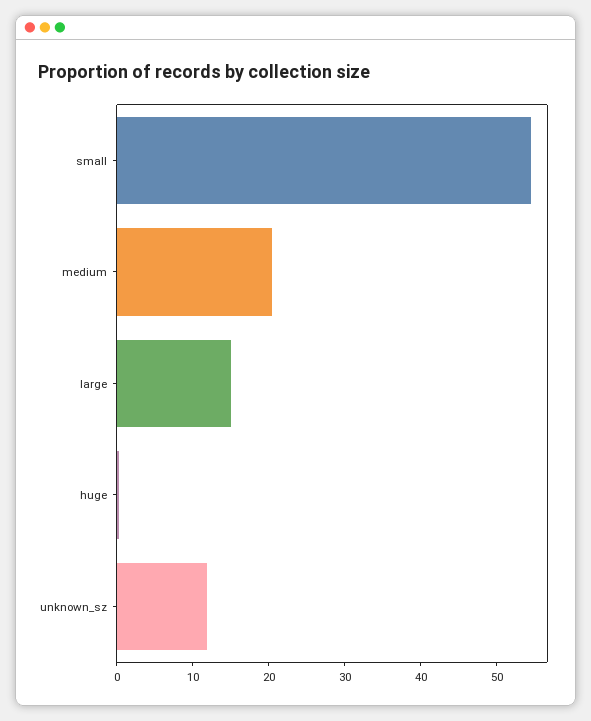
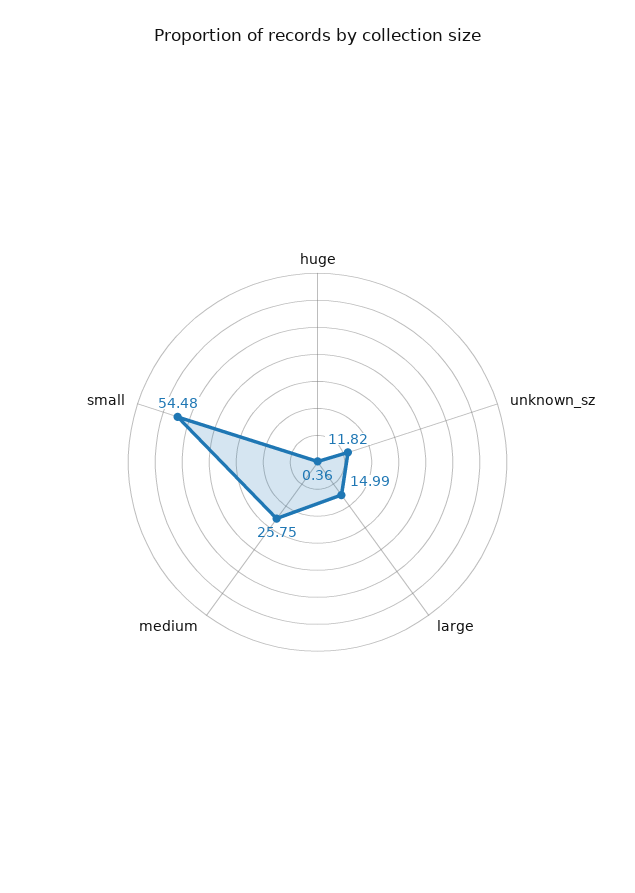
  {
    "small": 54.48,
-   "medium": 20,
+   "medium": 25.75,
    "large": 14.99,
    "huge": 0.36,
    "unknown_sz": 11.82
  }

